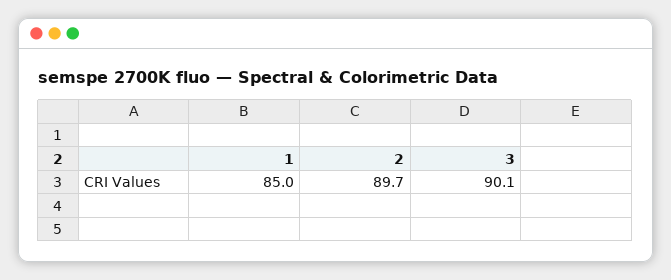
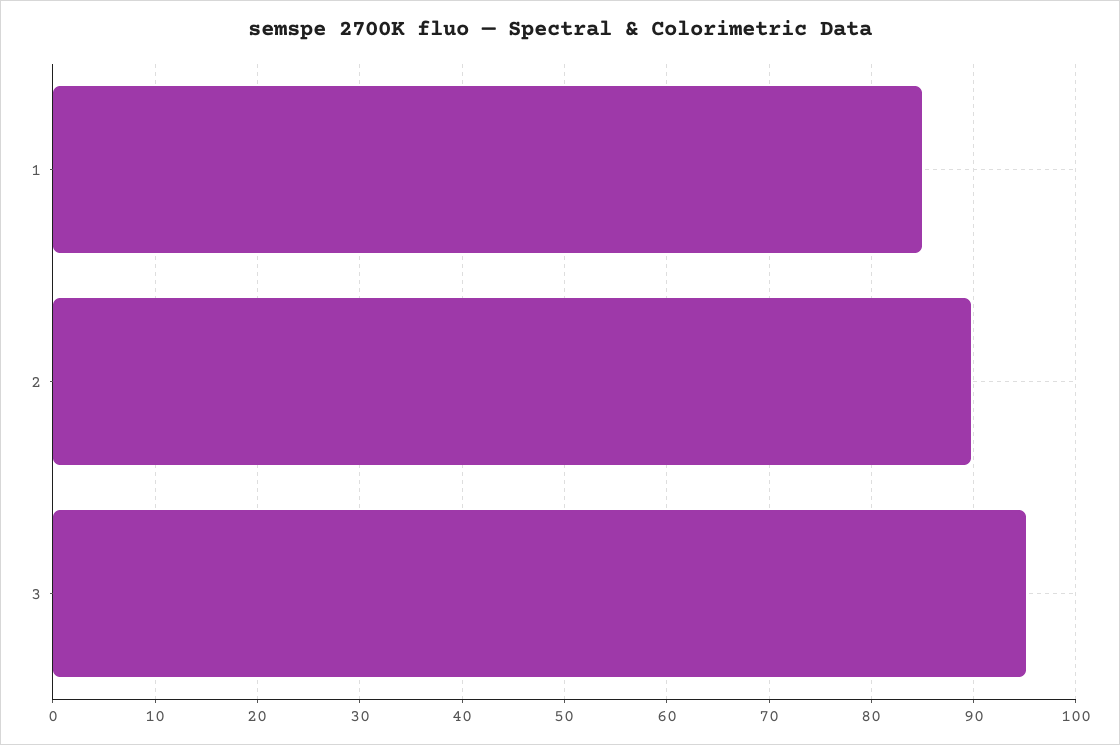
  {
    "1": 85,
    "2": 89.7,
-   "3": 90.1
+   "3": 95
  }

